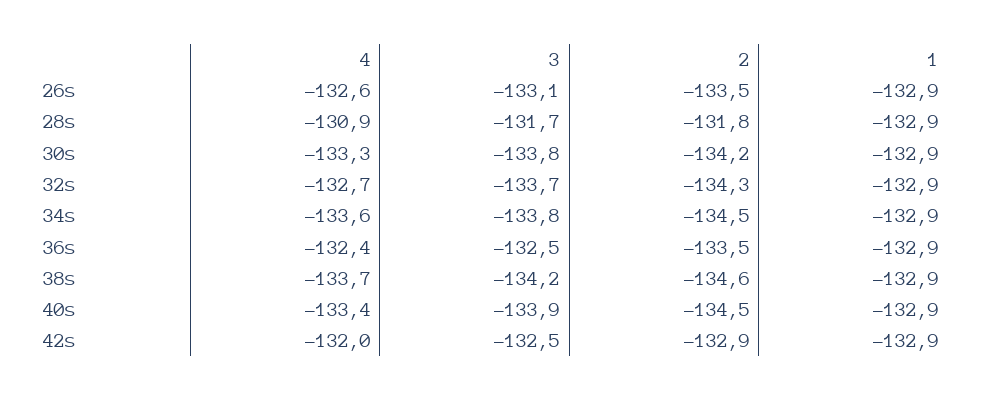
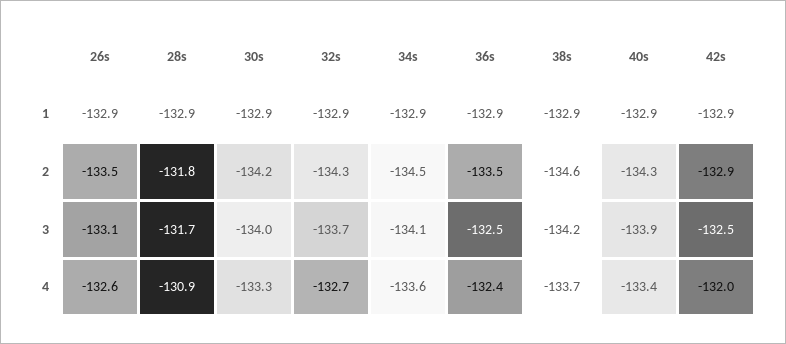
  {
    "4": {
      "26s": -132.6,
      "28s": -130.9,
      "30s": -133.3,
      "32s": -132.7,
      "34s": -133.6,
      "36s": -132.4,
      "38s": -133.7,
      "40s": -133.4,
      "42s": -132
    },
    "3": {
      "26s": -133.1,
      "28s": -131.7,
-     "30s": -133.8,
+     "30s": -134,
      "32s": -133.7,
-     "34s": -133.8,
+     "34s": -134.1,
      "36s": -132.5,
      "38s": -134.2,
      "40s": -133.9,
      "42s": -132.5
    },
    "2": {
      "26s": -133.5,
      "28s": -131.8,
      "30s": -134.2,
      "32s": -134.3,
      "34s": -134.5,
      "36s": -133.5,
      "38s": -134.6,
-     "40s": -134.5,
+     "40s": -134.3,
      "42s": -132.9
    },
    "1": {
      "26s": -132.9,
      "28s": -132.9,
      "30s": -132.9,
      "32s": -132.9,
      "34s": -132.9,
      "36s": -132.9,
      "38s": -132.9,
      "40s": -132.9,
      "42s": -132.9
    }
  }

